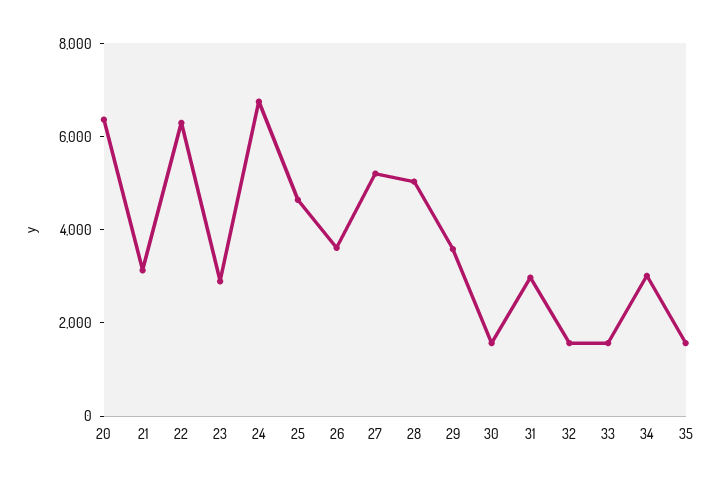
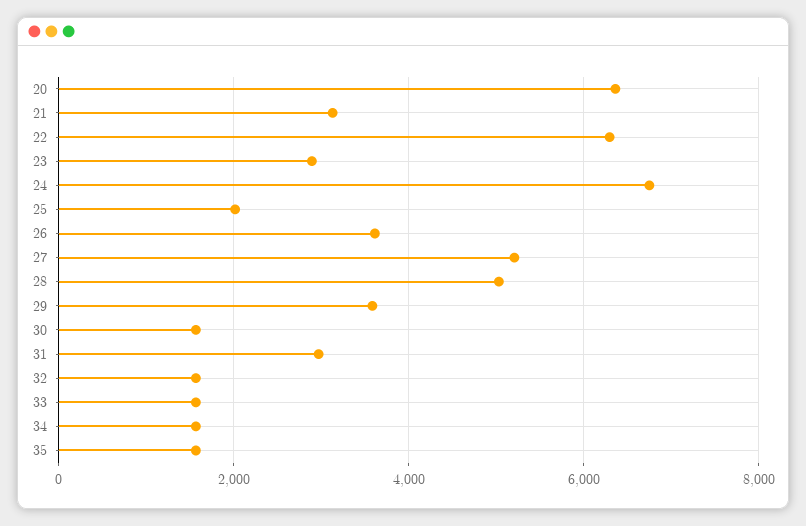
  {
    "20": 6400,
    "21": 3200,
    "22": 6200,
    "23": 2800,
    "24": 6800,
-   "25": 4500,
+   "25": 2000,
    "26": 3600,
    "27": 5200,
    "28": 5000,
    "29": 3600,
    "30": 1600,
    "31": 3000,
    "32": 1600,
    "33": 1600,
-   "34": 3000,
+   "34": 1600,
    "35": 1600
  }

